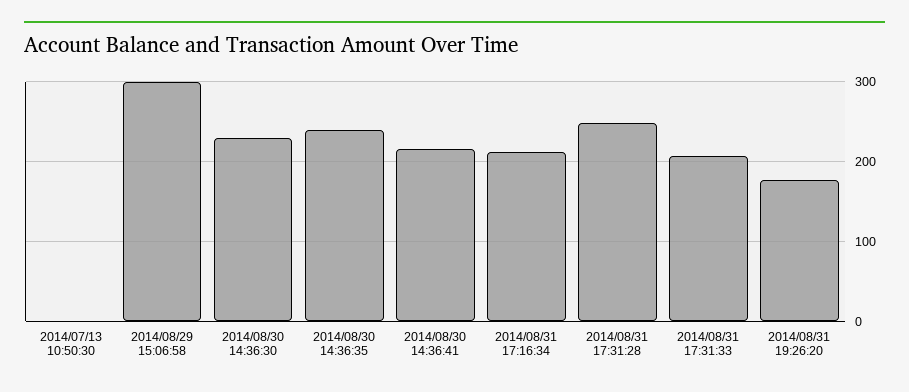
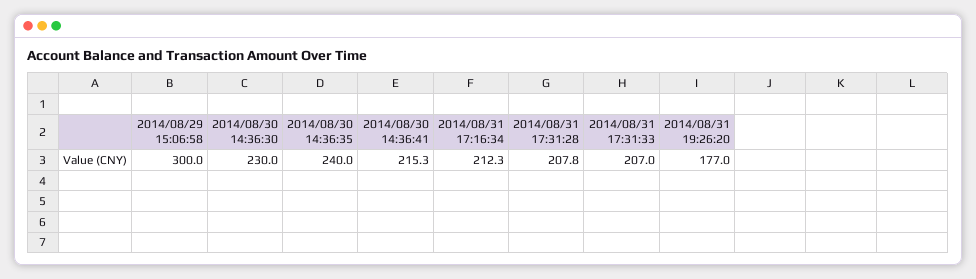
  {
-   "2014/07/13 10:50:30": 0,
    "2014/08/29 15:06:58": 300,
    "2014/08/30 14:36:30": 230,
    "2014/08/30 14:36:35": 240,
    "2014/08/30 14:36:41": 215.3,
    "2014/08/31 17:16:34": 212.3,
-   "2014/08/31 17:31:28": 250,
+   "2014/08/31 17:31:28": 207.8,
    "2014/08/31 17:31:33": 207,
    "2014/08/31 19:26:20": 177
  }

